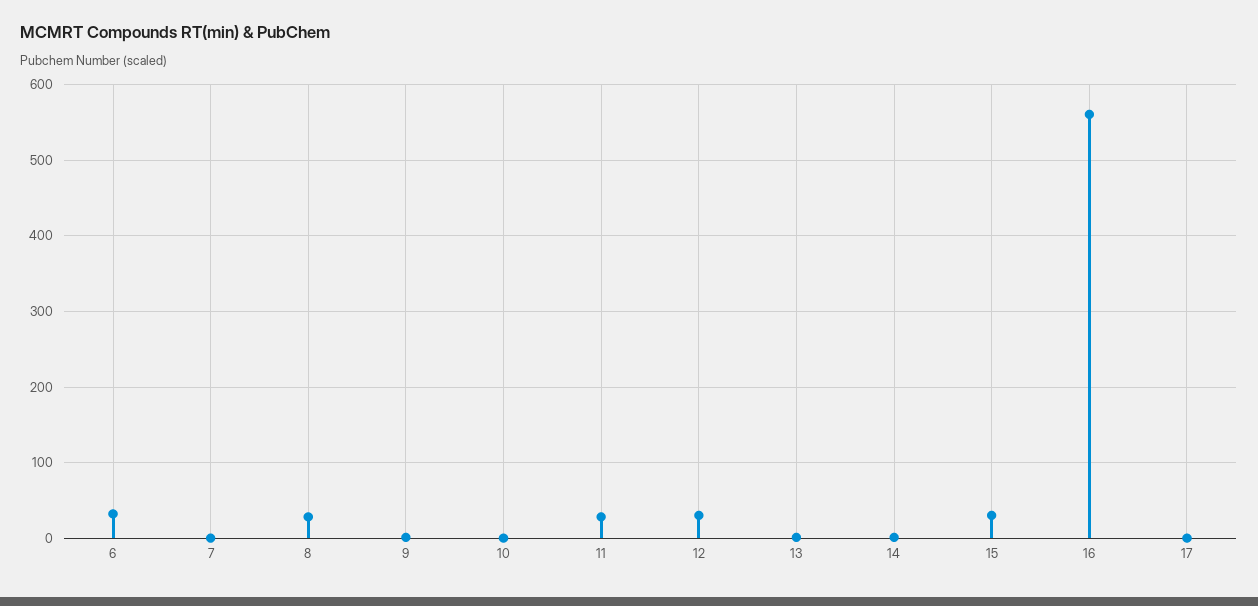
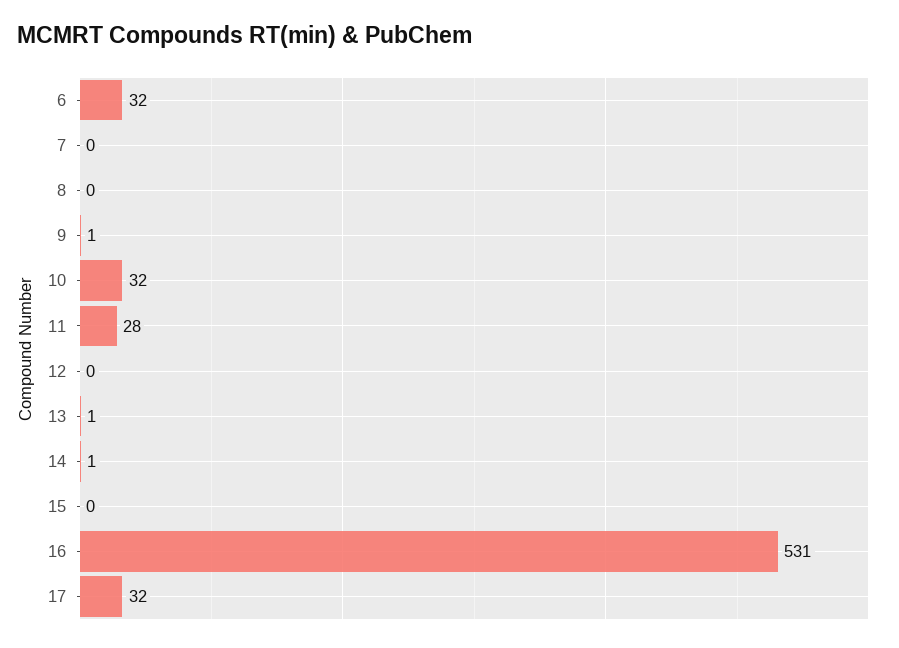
  {
    "6": 32,
    "7": 0,
-   "8": 30,
+   "8": 0,
    "9": 1,
-   "10": 0,
+   "10": 32,
    "11": 28,
-   "12": 30,
+   "12": 0,
    "13": 1,
    "14": 1,
-   "15": 30,
+   "15": 0,
-   "16": 560,
+   "16": 531,
-   "17": 0
+   "17": 32
  }

